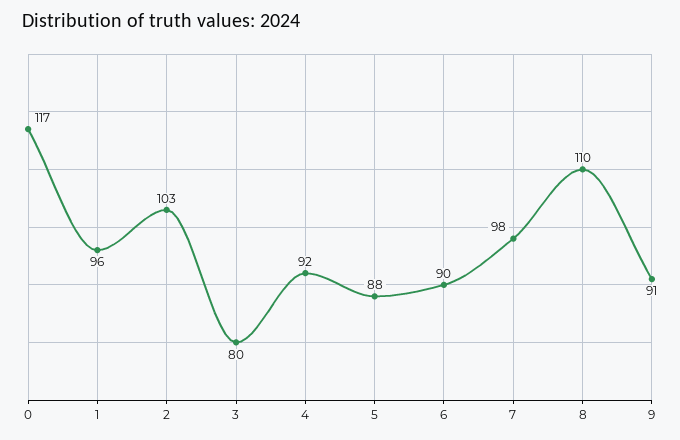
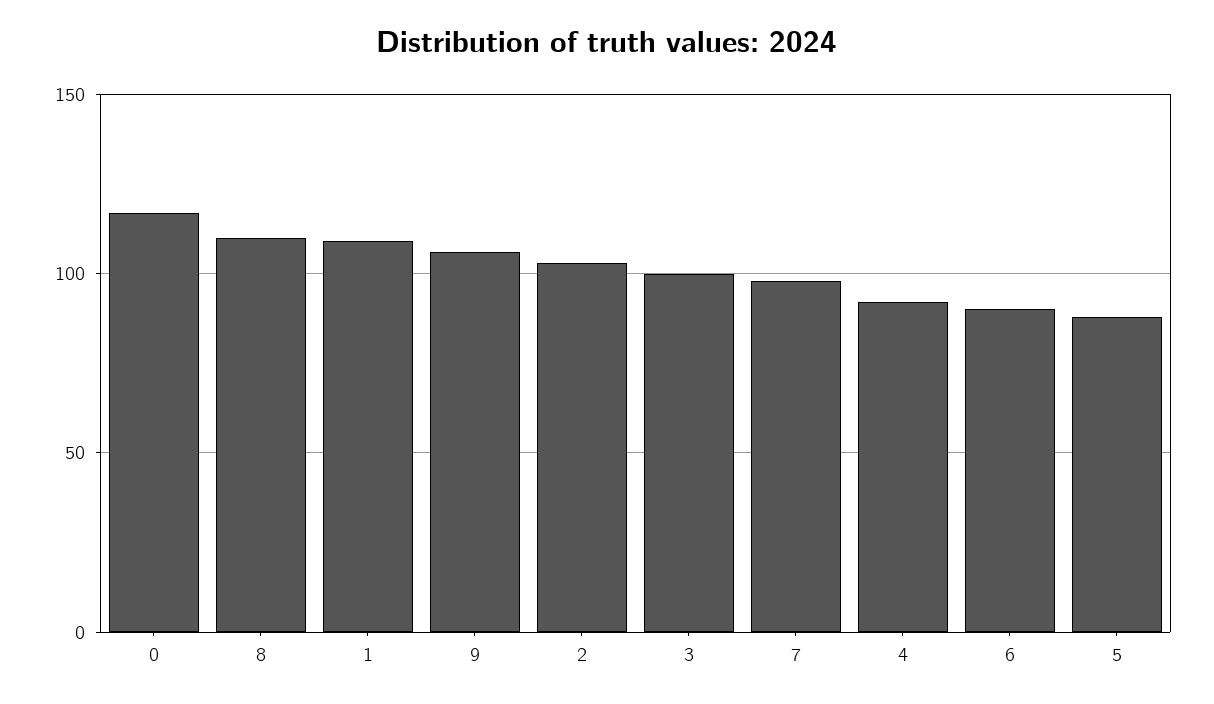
  {
    "0": 117,
-   "1": 96,
+   "1": 110,
    "2": 103,
-   "3": 80,
+   "3": 100,
    "4": 92,
    "5": 88,
    "6": 90,
    "7": 98,
    "8": 110,
-   "9": 91
+   "9": 105
  }

